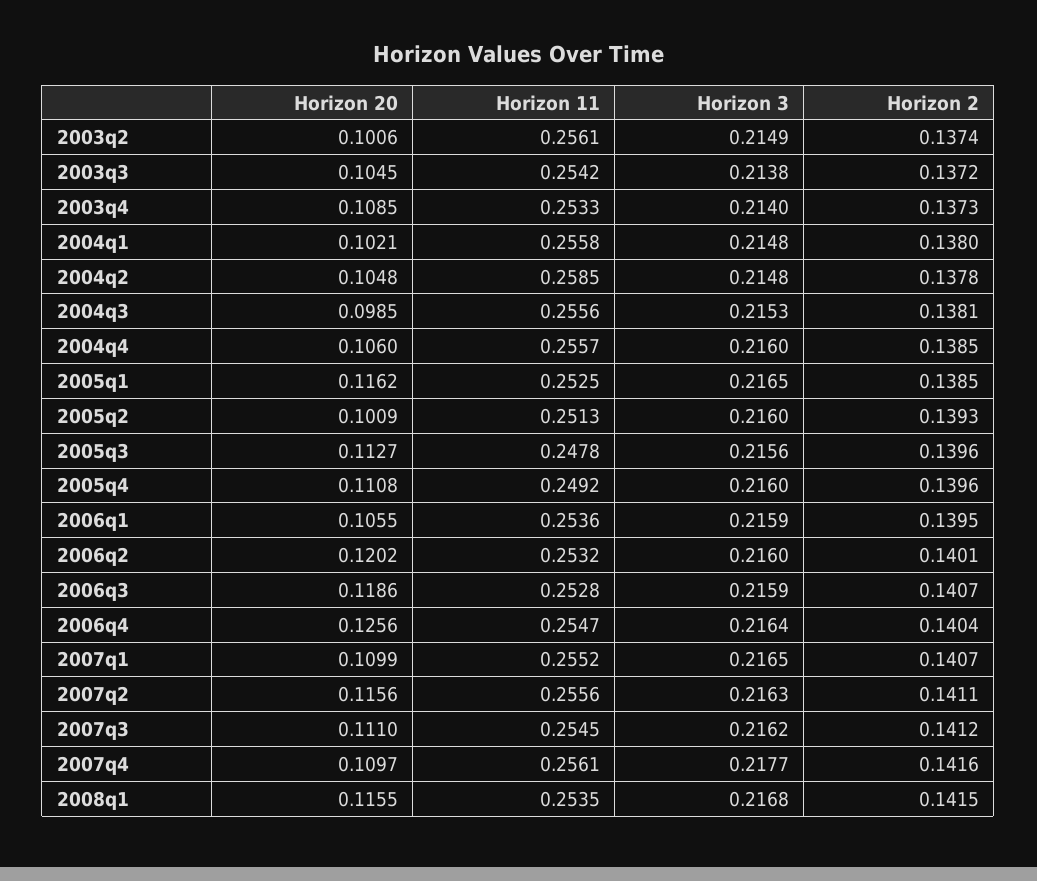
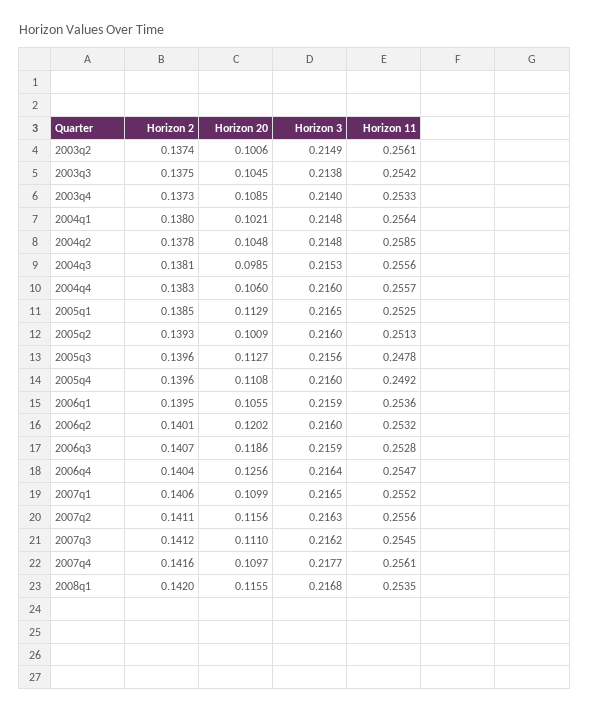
  {
    "Horizon 20": {
      "2003q2": 0.1006,
      "2003q3": 0.1045,
      "2003q4": 0.1085,
      "2004q1": 0.1021,
      "2004q2": 0.1048,
      "2004q3": 0.0985,
      "2004q4": 0.106,
-     "2005q1": 0.1162,
+     "2005q1": 0.1129,
      "2005q2": 0.1009,
      "2005q3": 0.1127,
      "2005q4": 0.1108,
      "2006q1": 0.1055,
      "2006q2": 0.1202,
      "2006q3": 0.1186,
      "2006q4": 0.1256,
      "2007q1": 0.1099,
      "2007q2": 0.1156,
      "2007q3": 0.111,
      "2007q4": 0.1097,
      "2008q1": 0.1155
    },
    "Horizon 11": {
      "2003q2": 0.2561,
      "2003q3": 0.2542,
      "2003q4": 0.2533,
-     "2004q1": 0.2558,
+     "2004q1": 0.2564,
      "2004q2": 0.2585,
      "2004q3": 0.2556,
      "2004q4": 0.2557,
      "2005q1": 0.2525,
      "2005q2": 0.2513,
      "2005q3": 0.2478,
      "2005q4": 0.2492,
      "2006q1": 0.2536,
      "2006q2": 0.2532,
      "2006q3": 0.2528,
      "2006q4": 0.2547,
      "2007q1": 0.2552,
      "2007q2": 0.2556,
      "2007q3": 0.2545,
      "2007q4": 0.2561,
      "2008q1": 0.2535
    },
    "Horizon 3": {
      "2003q2": 0.2149,
      "2003q3": 0.2138,
      "2003q4": 0.214,
      "2004q1": 0.2148,
      "2004q2": 0.2148,
      "2004q3": 0.2153,
      "2004q4": 0.216,
      "2005q1": 0.2165,
      "2005q2": 0.216,
      "2005q3": 0.2156,
      "2005q4": 0.216,
      "2006q1": 0.2159,
      "2006q2": 0.216,
      "2006q3": 0.2159,
      "2006q4": 0.2164,
      "2007q1": 0.2165,
      "2007q2": 0.2163,
      "2007q3": 0.2162,
      "2007q4": 0.2177,
      "2008q1": 0.2168
    },
    "Horizon 2": {
      "2003q2": 0.1374,
-     "2003q3": 0.1372,
+     "2003q3": 0.1375,
      "2003q4": 0.1373,
      "2004q1": 0.138,
      "2004q2": 0.1378,
      "2004q3": 0.1381,
-     "2004q4": 0.1385,
+     "2004q4": 0.1383,
      "2005q1": 0.1385,
      "2005q2": 0.1393,
      "2005q3": 0.1396,
      "2005q4": 0.1396,
      "2006q1": 0.1395,
      "2006q2": 0.1401,
      "2006q3": 0.1407,
      "2006q4": 0.1404,
-     "2007q1": 0.1407,
+     "2007q1": 0.1406,
      "2007q2": 0.1411,
      "2007q3": 0.1412,
      "2007q4": 0.1416,
-     "2008q1": 0.1415
+     "2008q1": 0.142
    }
  }

